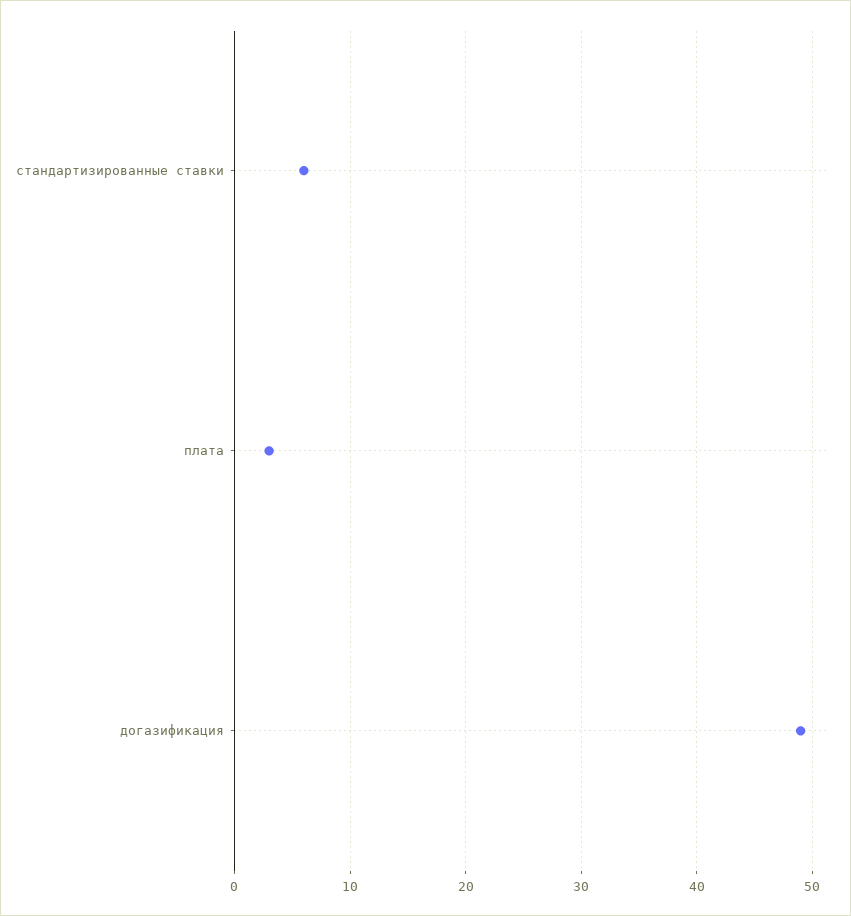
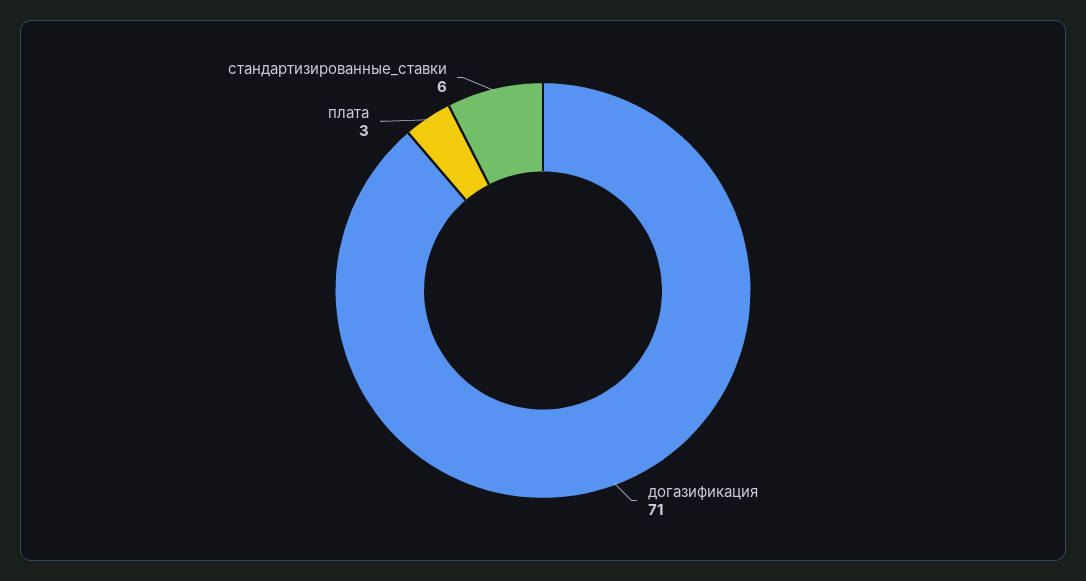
  {
    "стандартизированные ставки": 6,
    "плата": 3,
-   "догазификация": 49
+   "догазификация": 71
  }

